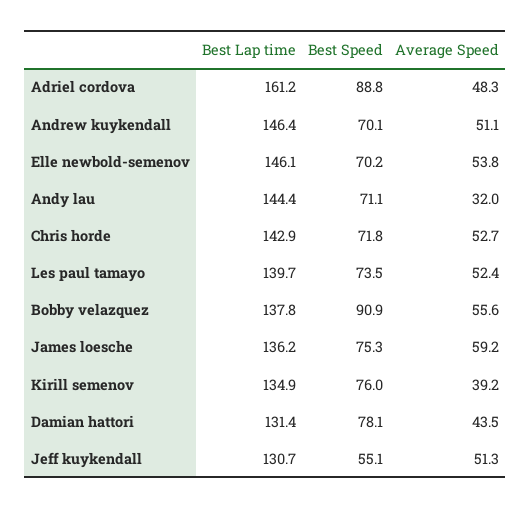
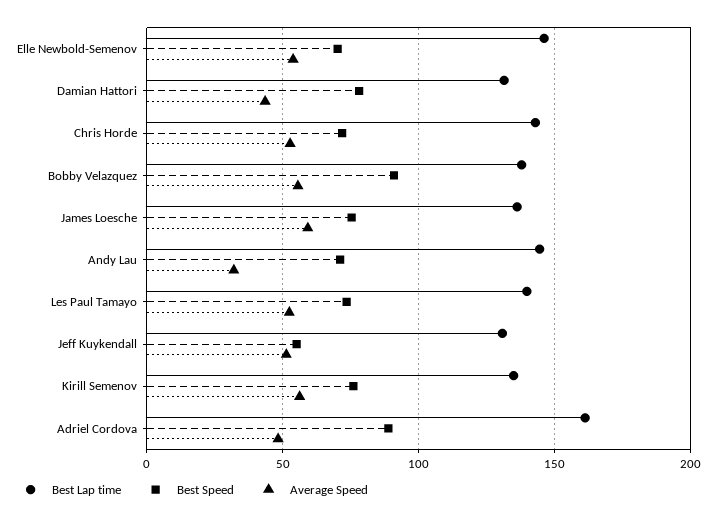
  {
    "Best Lap time": {
      "Adriel cordova": 161.2,
-     "Andrew kuykendall": 146.4,
      "Elle newbold-semenov": 146.1,
      "Andy lau": 144.4,
      "Chris horde": 142.9,
      "Les paul tamayo": 139.7,
      "Bobby velazquez": 137.8,
      "James loesche": 136.2,
      "Kirill semenov": 134.9,
      "Damian hattori": 131.4,
      "Jeff kuykendall": 130.7
    },
    "Best Speed": {
      "Adriel cordova": 88.8,
-     "Andrew kuykendall": 70.1,
      "Elle newbold-semenov": 70.2,
      "Andy lau": 71.1,
      "Chris horde": 71.8,
      "Les paul tamayo": 73.5,
      "Bobby velazquez": 90.9,
      "James loesche": 75.3,
      "Kirill semenov": 76,
      "Damian hattori": 78.1,
      "Jeff kuykendall": 55.1
    },
    "Average Speed": {
      "Adriel cordova": 48.3,
-     "Andrew kuykendall": 51.1,
      "Elle newbold-semenov": 53.8,
      "Andy lau": 32,
      "Chris horde": 52.7,
      "Les paul tamayo": 52.4,
      "Bobby velazquez": 55.6,
      "James loesche": 59.2,
-     "Kirill semenov": 39.2,
+     "Kirill semenov": 55,
      "Damian hattori": 43.5,
      "Jeff kuykendall": 51.3
    }
  }

